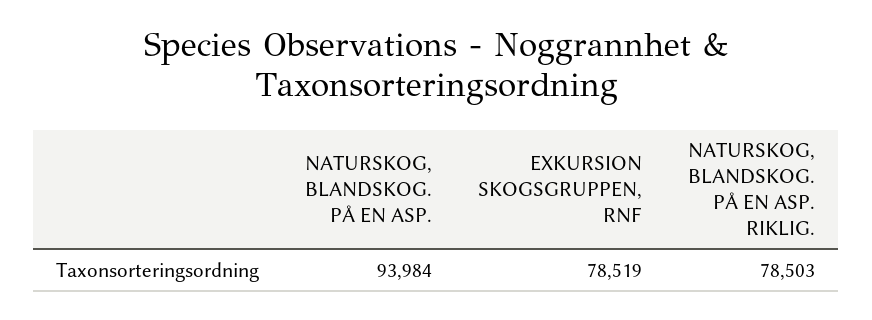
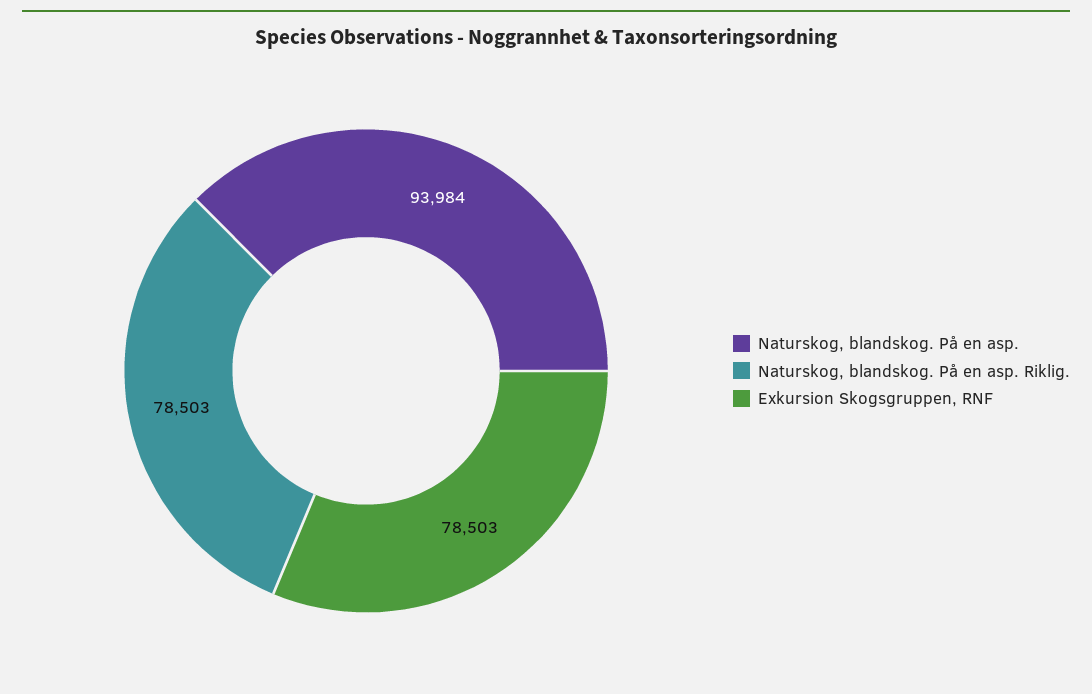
  {
    "NATURSKOG, BLANDSKOG. PÅ EN ASP.": 93984,
-   "EXKURSION SKOGSGRUPPEN, RNF": 78519,
+   "EXKURSION SKOGSGRUPPEN, RNF": 78503,
    "NATURSKOG, BLANDSKOG. PÅ EN ASP. RIKLIG.": 78503
  }

